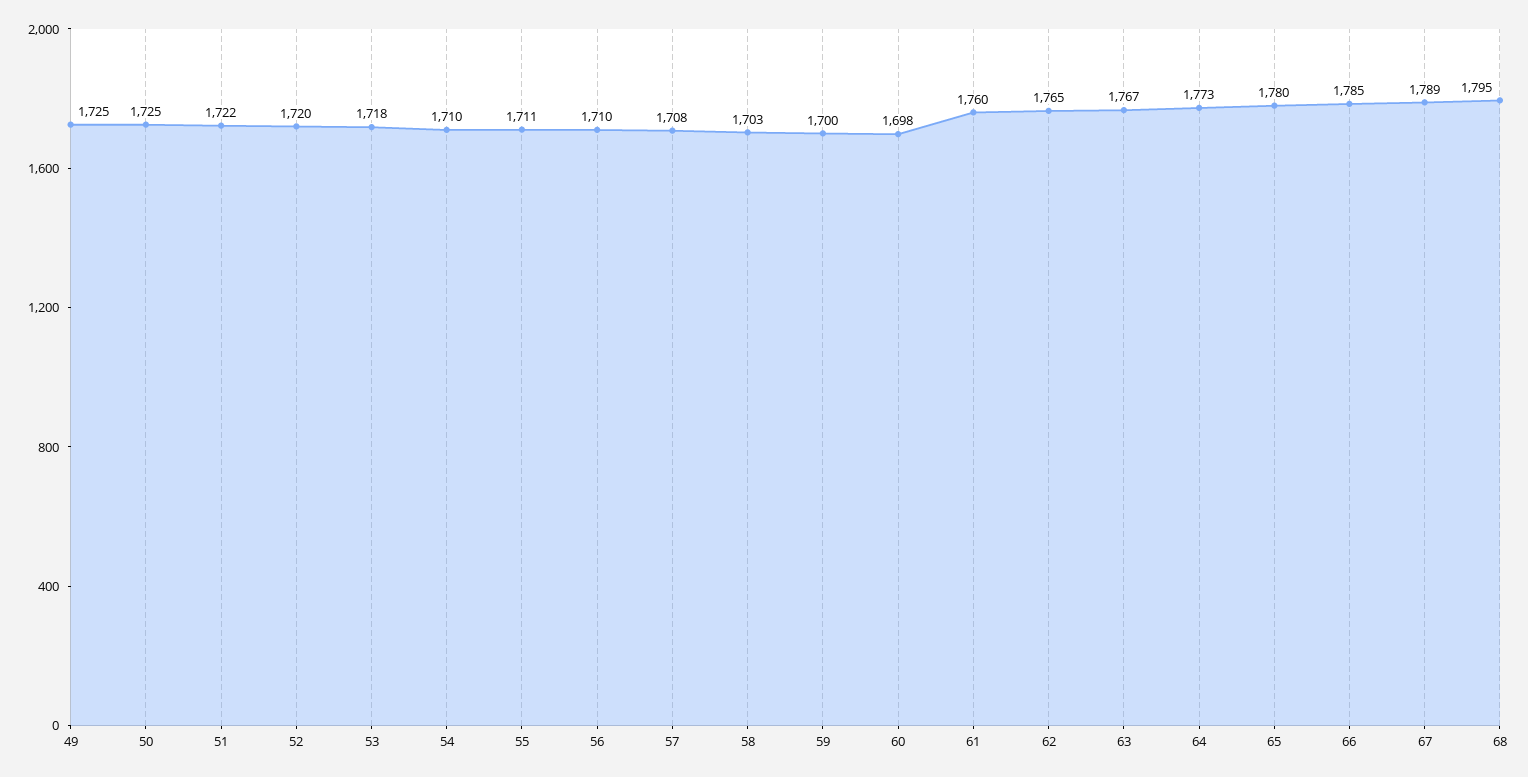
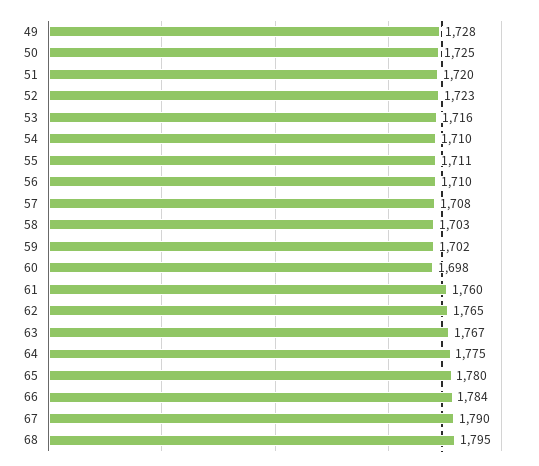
  {
-   "49": 1725,
+   "49": 1728,
    "50": 1725,
-   "51": 1722,
+   "51": 1720,
-   "52": 1720,
+   "52": 1723,
-   "53": 1718,
+   "53": 1716,
    "54": 1710,
    "55": 1711,
    "56": 1710,
    "57": 1708,
    "58": 1703,
-   "59": 1700,
+   "59": 1702,
    "60": 1698,
    "61": 1760,
    "62": 1765,
    "63": 1767,
-   "64": 1773,
+   "64": 1775,
    "65": 1780,
-   "66": 1785,
+   "66": 1784,
-   "67": 1789,
+   "67": 1790,
    "68": 1795
  }

